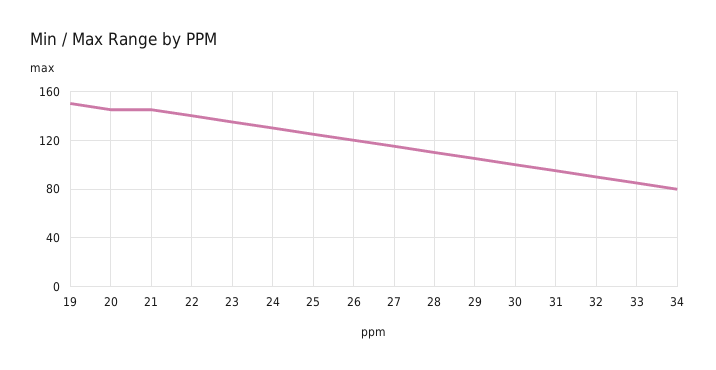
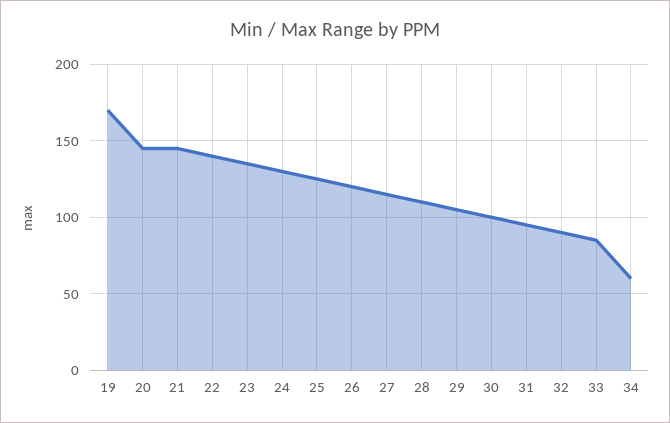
  {
-   "19": 150,
+   "19": 170,
    "20": 145,
    "21": 145,
    "22": 140,
    "23": 135,
    "24": 130,
    "25": 125,
    "26": 120,
    "27": 115,
    "28": 110,
    "29": 105,
    "30": 100,
    "31": 95,
    "32": 90,
    "33": 85,
-   "34": 80
+   "34": 60
  }

